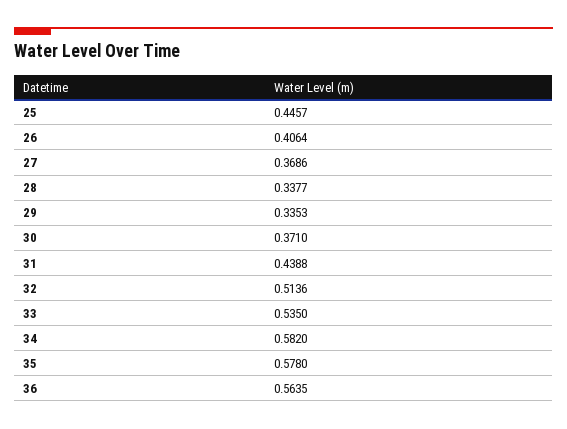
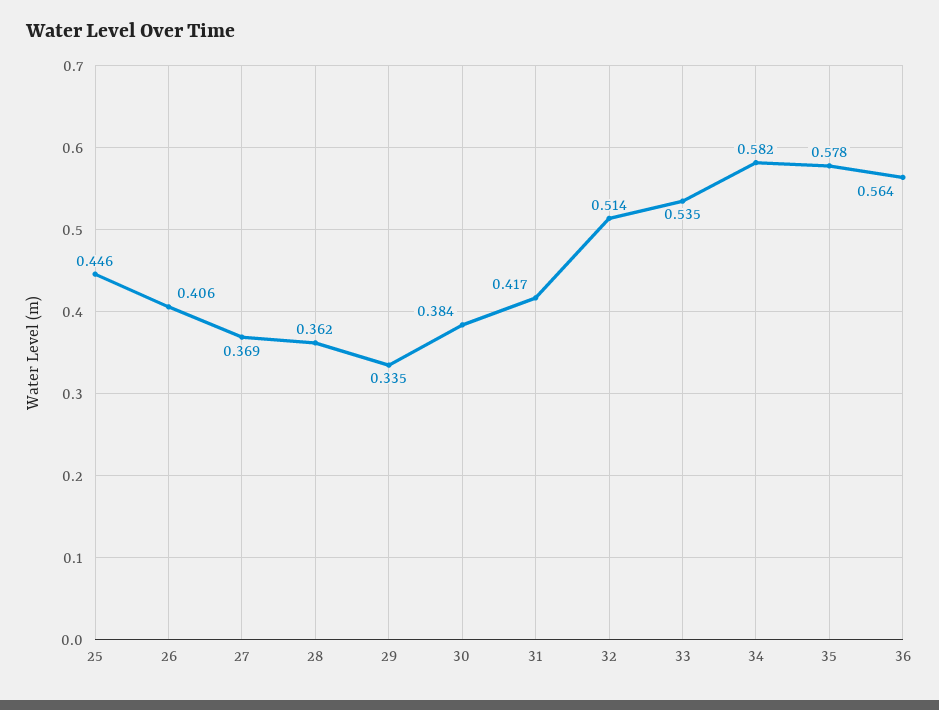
  {
    "25": 0.4457,
    "26": 0.4064,
    "27": 0.3686,
-   "28": 0.3377,
+   "28": 0.362,
    "29": 0.3353,
-   "30": 0.371,
+   "30": 0.384,
-   "31": 0.4388,
+   "31": 0.417,
    "32": 0.5136,
    "33": 0.535,
    "34": 0.582,
    "35": 0.578,
    "36": 0.5635
  }

